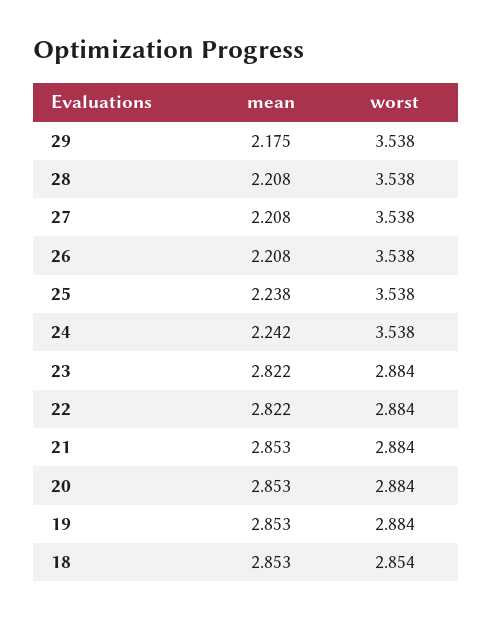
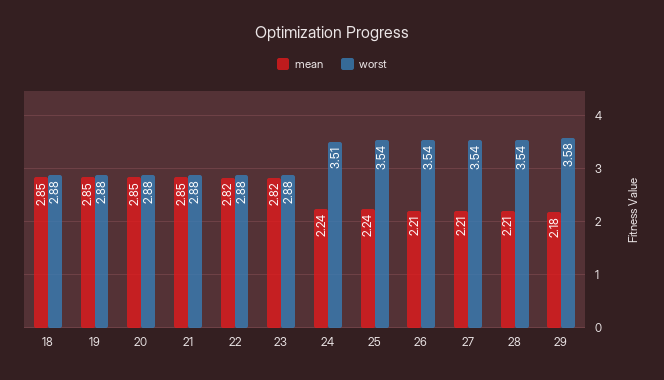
  {
    "mean": {
      "29": 2.175,
      "28": 2.208,
      "27": 2.208,
      "26": 2.208,
      "25": 2.238,
      "24": 2.242,
      "23": 2.822,
      "22": 2.822,
      "21": 2.853,
      "20": 2.853,
      "19": 2.853,
      "18": 2.853
    },
    "worst": {
-     "29": 3.538,
+     "29": 3.58,
      "28": 3.538,
      "27": 3.538,
      "26": 3.538,
      "25": 3.538,
-     "24": 3.538,
+     "24": 3.51,
      "23": 2.884,
      "22": 2.884,
      "21": 2.884,
      "20": 2.884,
      "19": 2.884,
-     "18": 2.854
+     "18": 2.88
    }
  }

